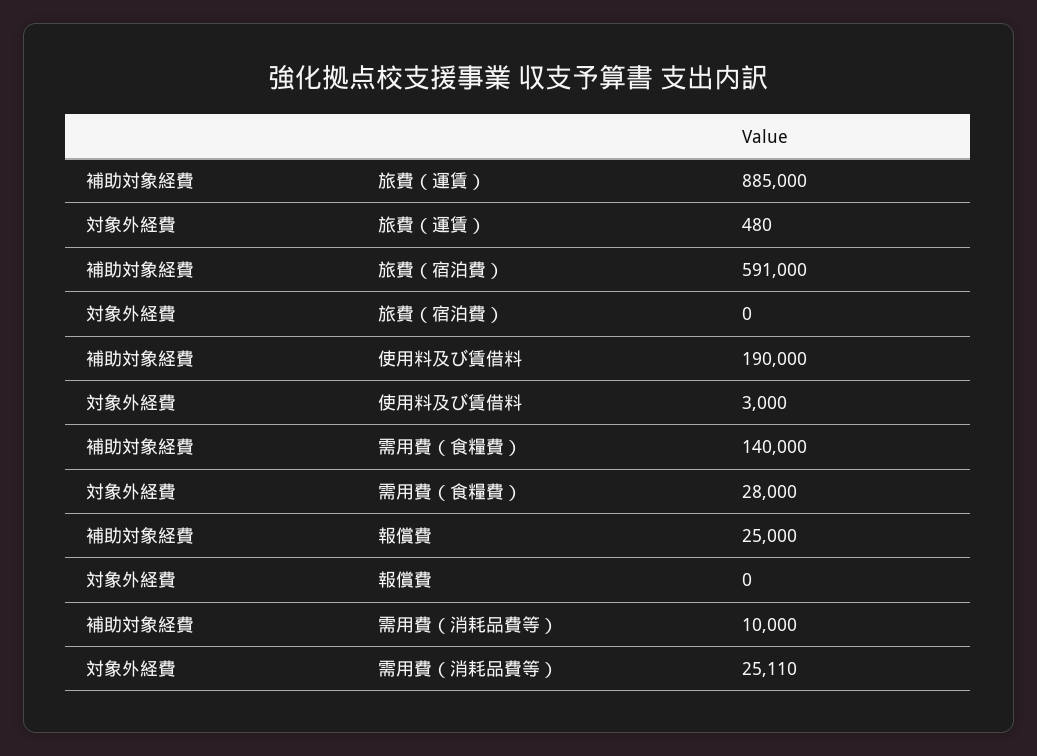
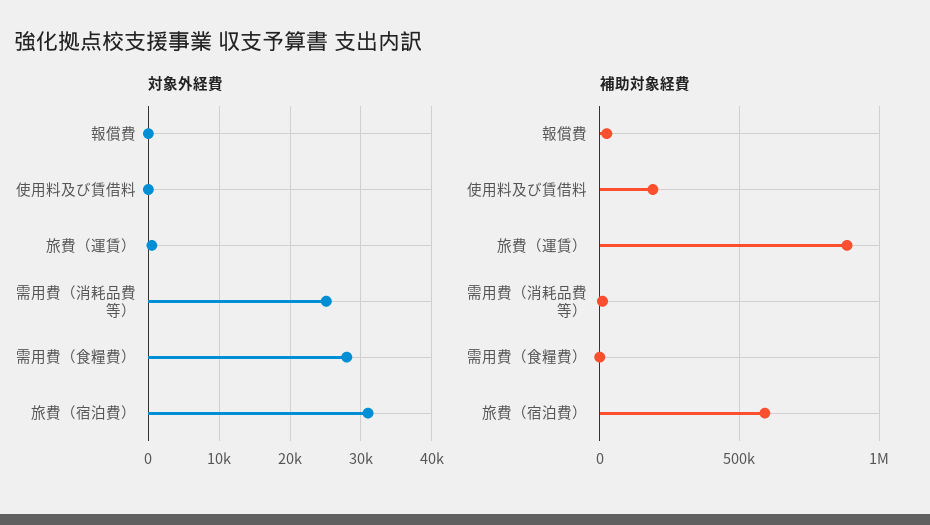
  {
    "補助対象経費": {
      "旅費（運賃）": 885000,
      "旅費（宿泊費）": 591000,
      "使用料及び賃借料": 190000,
-     "需用費（食糧費）": 140000,
+     "需用費（食糧費）": 0,
      "報償費": 25000,
      "需用費（消耗品費等）": 10000
    },
    "対象外経費": {
      "旅費（運賃）": 480,
-     "旅費（宿泊費）": 0,
+     "旅費（宿泊費）": 31000,
-     "使用料及び賃借料": 3000,
+     "使用料及び賃借料": 0,
      "需用費（食糧費）": 28000,
      "報償費": 0,
      "需用費（消耗品費等）": 25110
    }
  }

